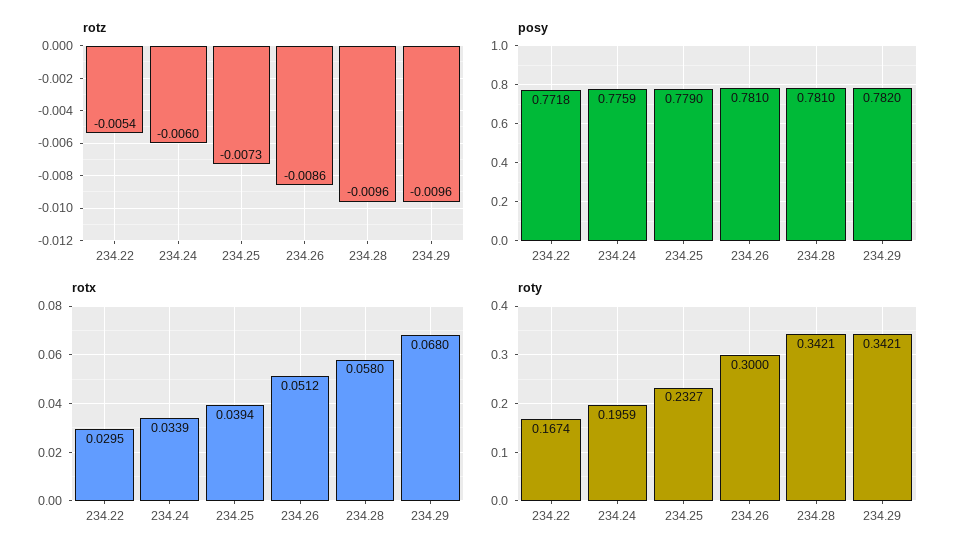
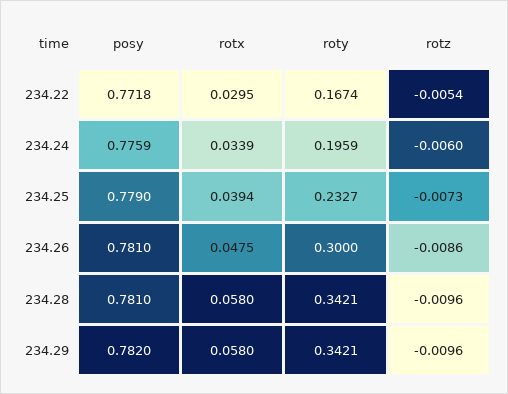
  {
    "rotz": {
      "234.22": -0.0054,
      "234.24": -0.006,
      "234.25": -0.0073,
      "234.26": -0.0086,
      "234.28": -0.0096,
      "234.29": -0.0096
    },
    "posy": {
      "234.22": 0.7718,
      "234.24": 0.7759,
      "234.25": 0.779,
      "234.26": 0.781,
      "234.28": 0.781,
      "234.29": 0.782
    },
    "rotx": {
      "234.22": 0.0295,
      "234.24": 0.0339,
      "234.25": 0.0394,
-     "234.26": 0.0512,
+     "234.26": 0.0475,
      "234.28": 0.058,
-     "234.29": 0.068
+     "234.29": 0.058
    },
    "roty": {
      "234.22": 0.1674,
      "234.24": 0.1959,
      "234.25": 0.2327,
      "234.26": 0.3,
      "234.28": 0.3421,
      "234.29": 0.3421
    }
  }

